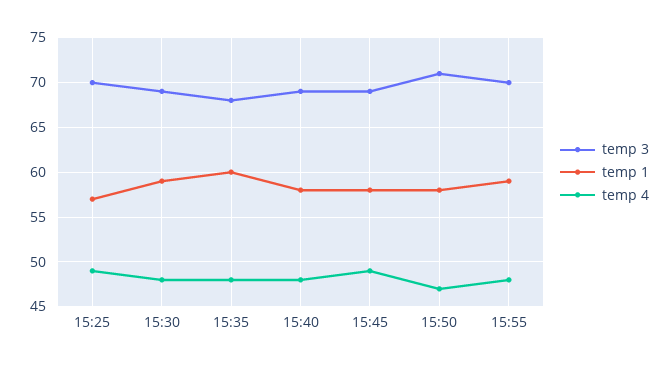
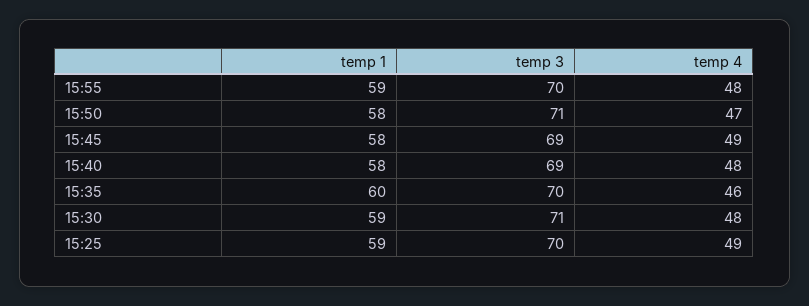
  {
    "temp 3": {
      "15:25": 70,
-     "15:30": 69,
+     "15:30": 71,
-     "15:35": 68,
+     "15:35": 70,
      "15:40": 69,
      "15:45": 69,
      "15:50": 71,
      "15:55": 70
    },
    "temp 1": {
-     "15:25": 57,
+     "15:25": 59,
      "15:30": 59,
      "15:35": 60,
      "15:40": 58,
      "15:45": 58,
      "15:50": 58,
      "15:55": 59
    },
    "temp 4": {
      "15:25": 49,
      "15:30": 48,
-     "15:35": 48,
+     "15:35": 46,
      "15:40": 48,
      "15:45": 49,
      "15:50": 47,
      "15:55": 48
    }
  }

